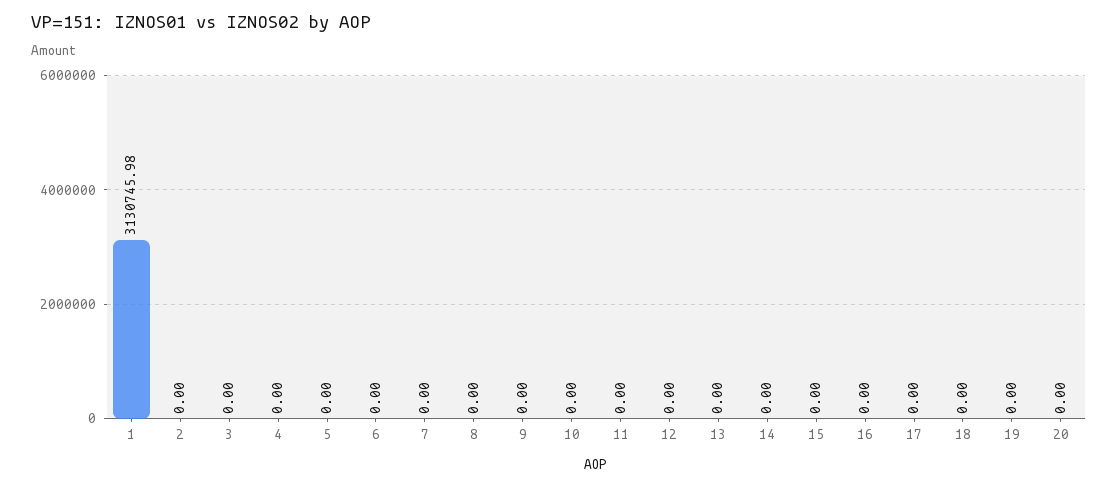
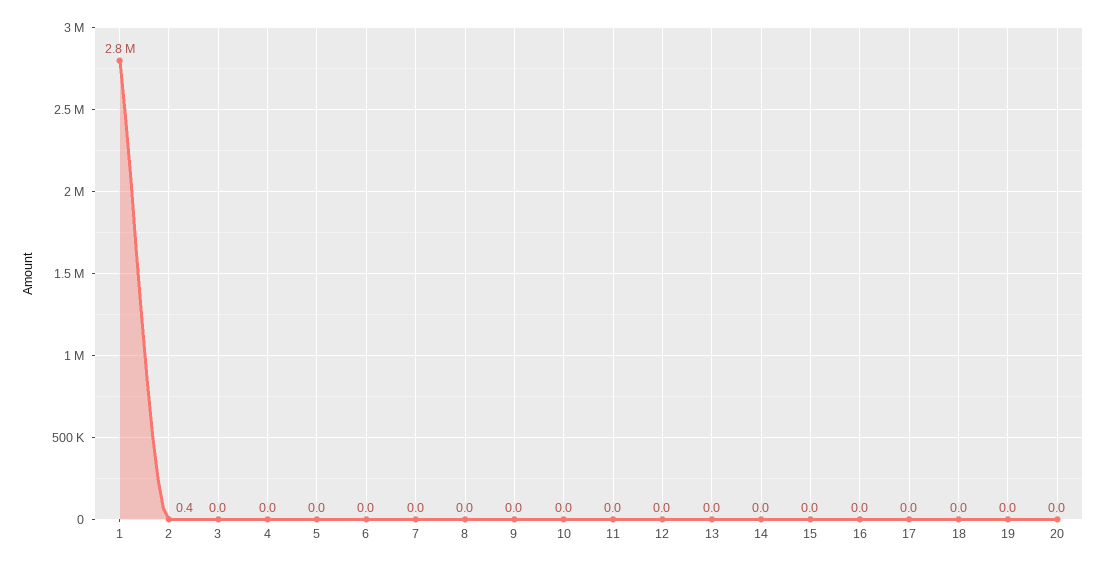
  {
-   "1": 3130745.98,
+   "1": 2800000,
-   "2": 0,
+   "2": 0.4,
    "3": 0,
    "4": 0,
    "5": 0,
    "6": 0,
    "7": 0,
    "8": 0,
    "9": 0,
    "10": 0,
    "11": 0,
    "12": 0,
    "13": 0,
    "14": 0,
    "15": 0,
    "16": 0,
    "17": 0,
    "18": 0,
    "19": 0,
    "20": 0
  }

